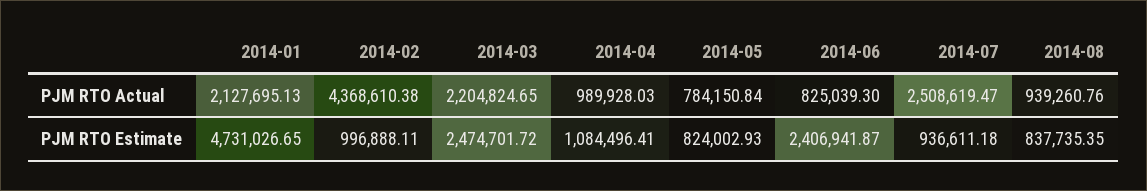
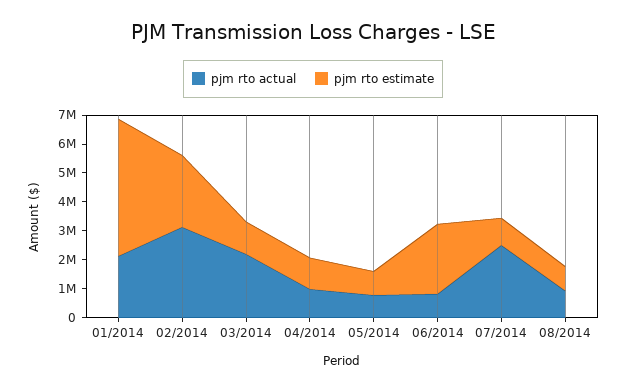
  {
    "PJM RTO Actual": {
      "2014-01": 2127695.13,
-     "2014-02": 4368610.38,
+     "2014-02": 3000000,
      "2014-03": 2204824.65,
      "2014-04": 989928.03,
      "2014-05": 784150.84,
      "2014-06": 825039.3,
      "2014-07": 2508619.47,
      "2014-08": 939260.76
    },
    "PJM RTO Estimate": {
      "2014-01": 4731026.65,
-     "2014-02": 996888.11,
+     "2014-02": 2500000,
-     "2014-03": 2474701.72,
+     "2014-03": 1000000,
      "2014-04": 1084496.41,
      "2014-05": 824002.93,
      "2014-06": 2406941.87,
      "2014-07": 936611.18,
      "2014-08": 837735.35
    }
  }

